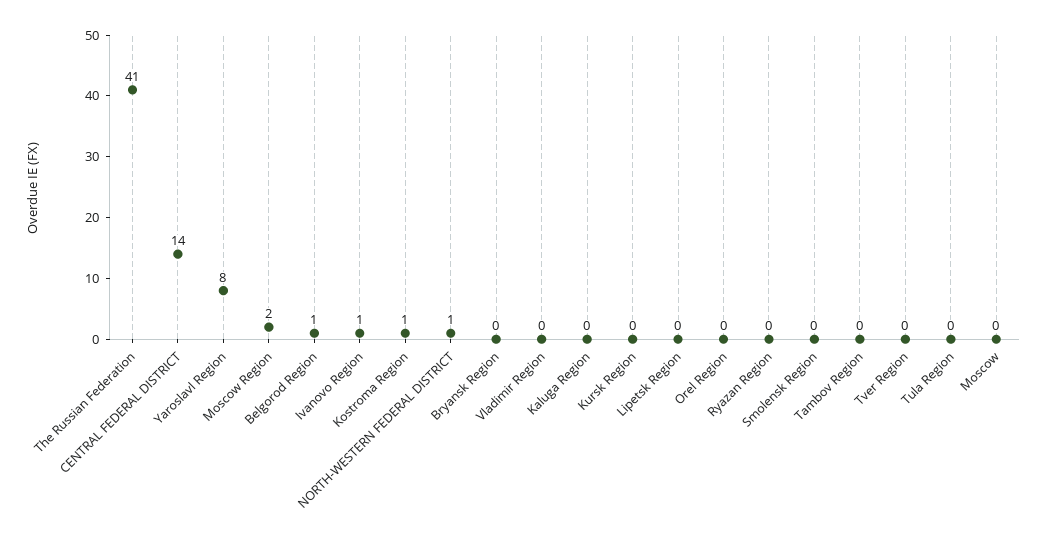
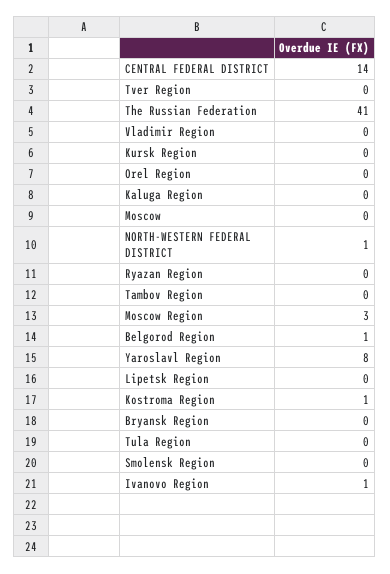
  {
    "The Russian Federation": 41,
    "CENTRAL FEDERAL DISTRICT": 14,
    "Yaroslavl Region": 8,
-   "Moscow Region": 2,
+   "Moscow Region": 3,
    "Belgorod Region": 1,
    "Ivanovo Region": 1,
    "Kostroma Region": 1,
    "NORTH-WESTERN FEDERAL DISTRICT": 1,
    "Bryansk Region": 0,
    "Vladimir Region": 0,
    "Kaluga Region": 0,
    "Kursk Region": 0,
    "Lipetsk Region": 0,
    "Orel Region": 0,
    "Ryazan Region": 0,
    "Smolensk Region": 0,
    "Tambov Region": 0,
    "Tver Region": 0,
    "Tula Region": 0,
    "Moscow": 0
  }

